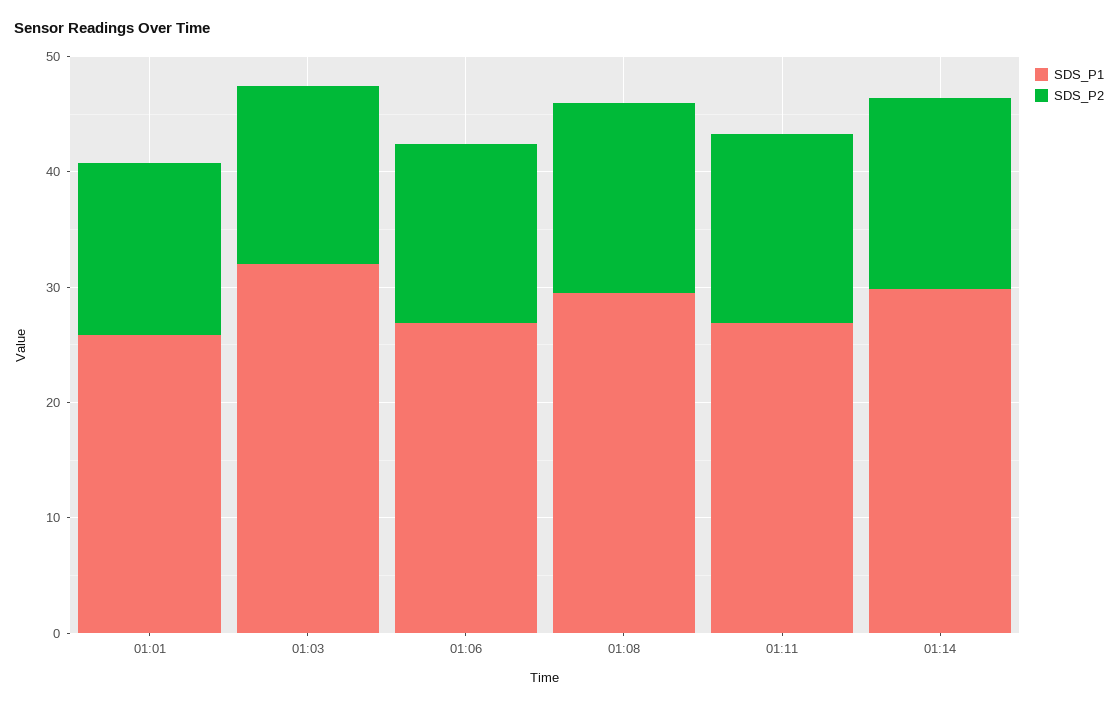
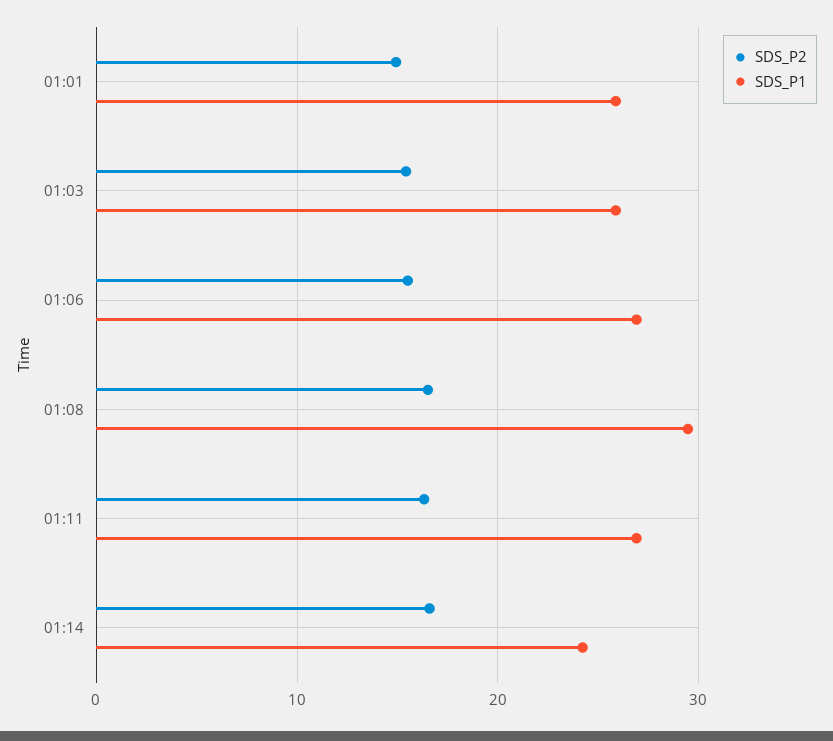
  {
    "SDS_P1": {
      "01:01": 26,
-     "01:03": 32,
+     "01:03": 26,
      "01:06": 27,
      "01:08": 29,
      "01:11": 27,
-     "01:14": 30
+     "01:14": 24
    },
    "SDS_P2": {
      "01:01": 15,
      "01:03": 15,
      "01:06": 16,
      "01:08": 17,
      "01:11": 16,
      "01:14": 17
    }
  }

